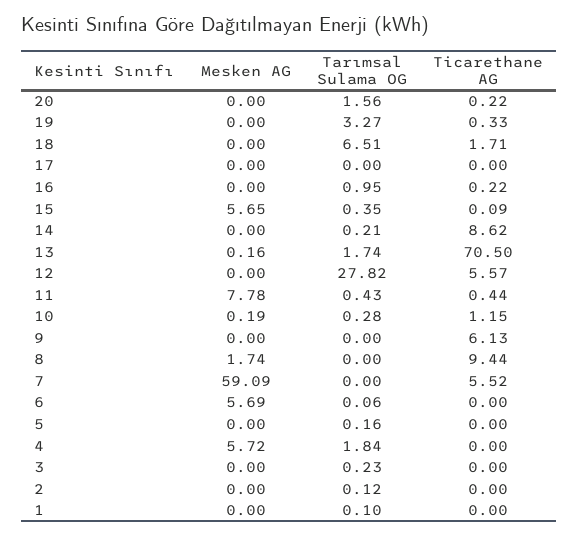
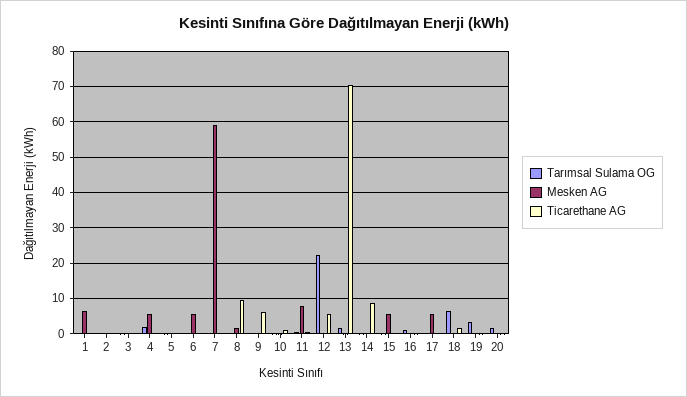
  {
    "Mesken AG": {
      "20": 0,
      "19": 0,
      "18": 0,
-     "17": 0,
+     "17": 6,
      "16": 0,
      "15": 5.65,
      "14": 0,
      "13": 0.16,
      "12": 0,
      "11": 7.78,
      "10": 0.19,
      "9": 0,
      "8": 1.74,
      "7": 59.09,
      "6": 5.69,
      "5": 0,
      "4": 5.72,
      "3": 0,
      "2": 0,
-     "1": 0
+     "1": 6
    },
    "Tarımsal Sulama OG": {
      "20": 1.56,
      "19": 3.27,
      "18": 6.51,
      "17": 0,
      "16": 0.95,
      "15": 0.35,
      "14": 0.21,
      "13": 1.74,
-     "12": 27.82,
+     "12": 22,
      "11": 0.43,
      "10": 0.28,
      "9": 0,
      "8": 0,
      "7": 0,
      "6": 0.06,
      "5": 0.16,
      "4": 1.84,
      "3": 0.23,
      "2": 0.12,
      "1": 0.1
    },
    "Ticarethane AG": {
      "20": 0.22,
      "19": 0.33,
      "18": 1.71,
      "17": 0,
      "16": 0.22,
      "15": 0.09,
      "14": 8.62,
      "13": 70.5,
      "12": 5.57,
      "11": 0.44,
      "10": 1.15,
      "9": 6.13,
      "8": 9.44,
-     "7": 5.52,
+     "7": 0,
      "6": 0,
      "5": 0,
      "4": 0,
      "3": 0,
      "2": 0,
      "1": 0
    }
  }

